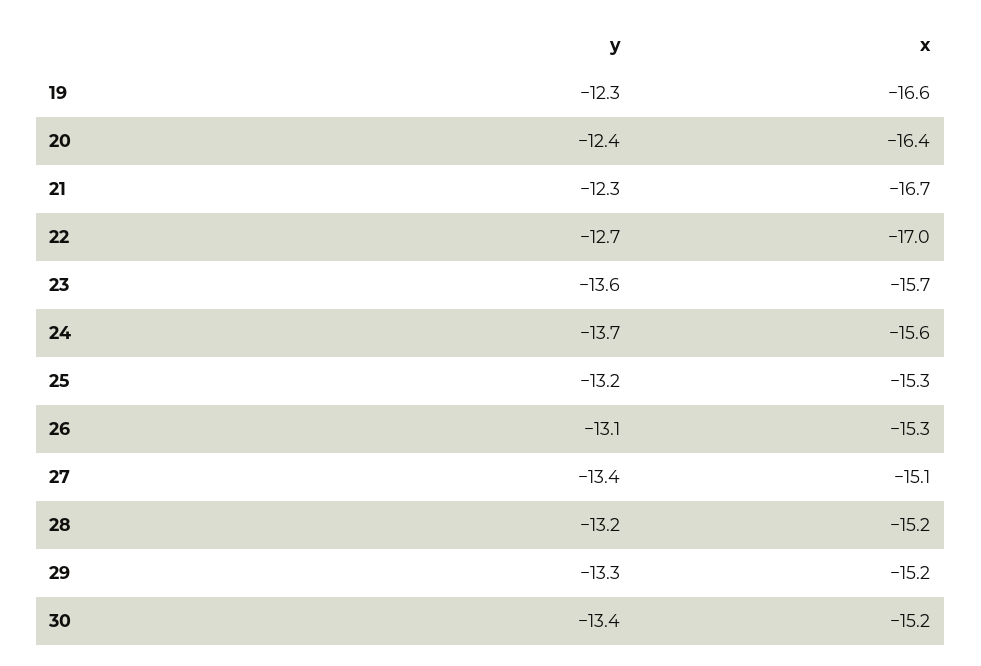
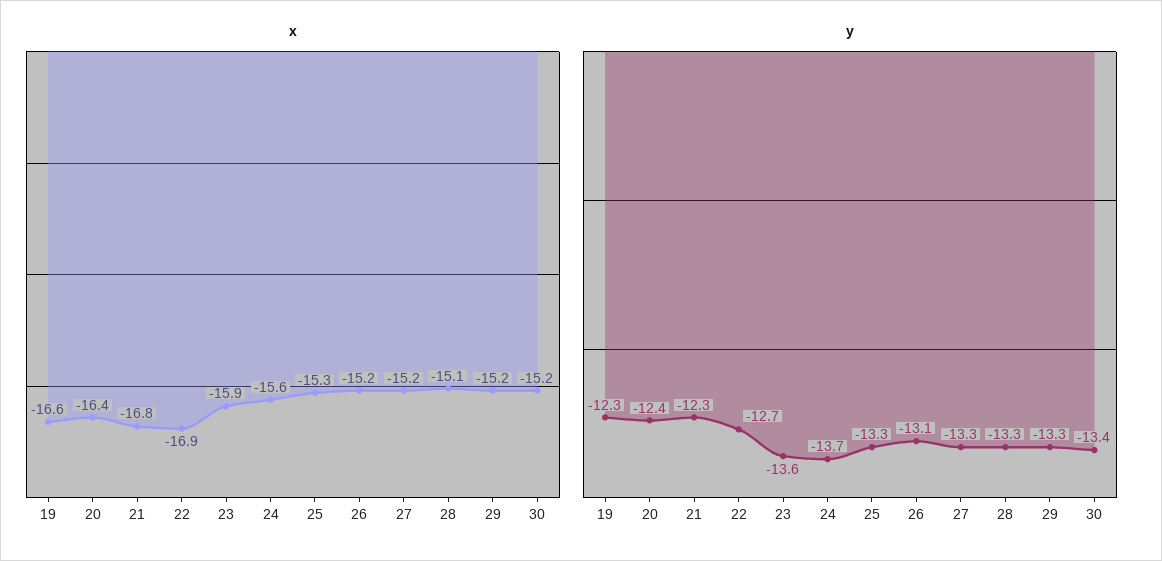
  {
    "y": {
      "19": -12.3,
      "20": -12.4,
      "21": -12.3,
      "22": -12.7,
      "23": -13.6,
      "24": -13.7,
-     "25": -13.2,
+     "25": -13.3,
      "26": -13.1,
-     "27": -13.4,
+     "27": -13.3,
-     "28": -13.2,
+     "28": -13.3,
      "29": -13.3,
      "30": -13.4
    },
    "x": {
      "19": -16.6,
      "20": -16.4,
-     "21": -16.7,
+     "21": -16.8,
-     "22": -17,
+     "22": -16.9,
-     "23": -15.7,
+     "23": -15.9,
      "24": -15.6,
      "25": -15.3,
-     "26": -15.3,
+     "26": -15.2,
-     "27": -15.1,
+     "27": -15.2,
-     "28": -15.2,
+     "28": -15.1,
      "29": -15.2,
      "30": -15.2
    }
  }

